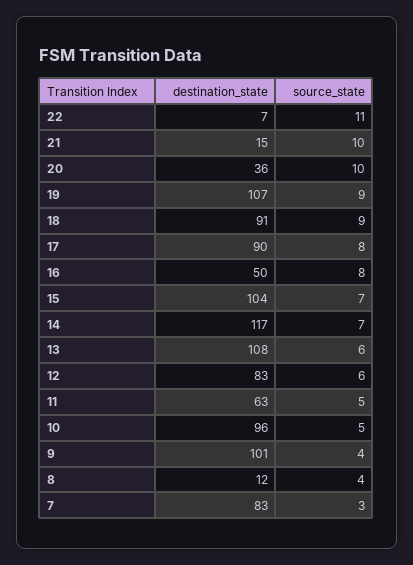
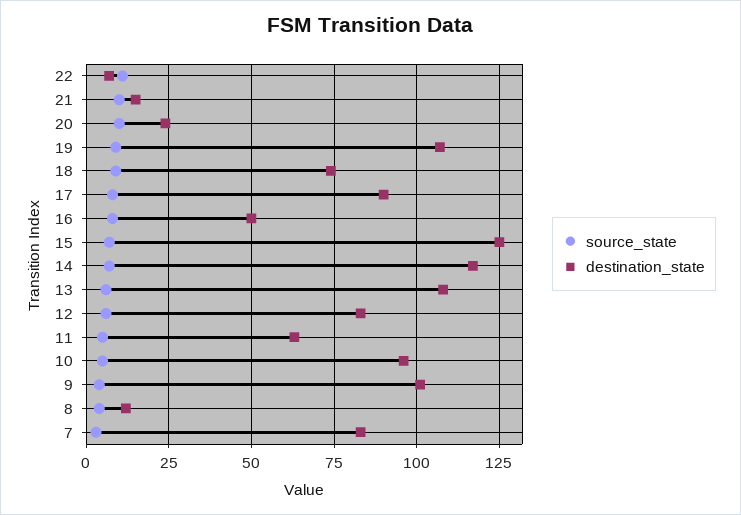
  {
    "destination_state": {
      "22": 7,
      "21": 15,
-     "20": 36,
+     "20": 25,
      "19": 107,
-     "18": 91,
+     "18": 75,
      "17": 90,
      "16": 50,
-     "15": 104,
+     "15": 125,
      "14": 117,
      "13": 108,
      "12": 83,
      "11": 63,
      "10": 96,
      "9": 101,
      "8": 12,
      "7": 83
    },
    "source_state": {
      "22": 11,
      "21": 10,
      "20": 10,
      "19": 9,
      "18": 9,
      "17": 8,
      "16": 8,
      "15": 7,
      "14": 7,
      "13": 6,
      "12": 6,
      "11": 5,
      "10": 5,
      "9": 4,
      "8": 4,
      "7": 3
    }
  }

